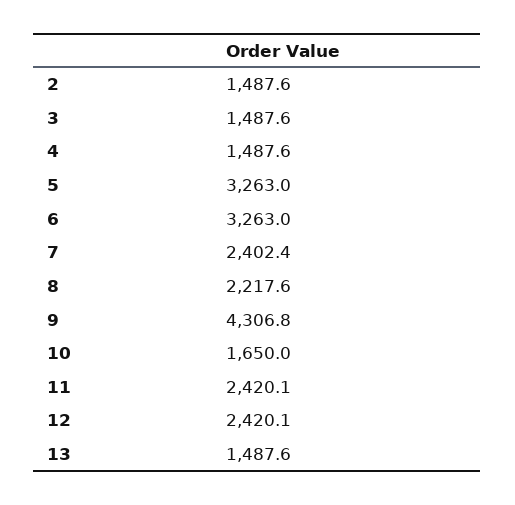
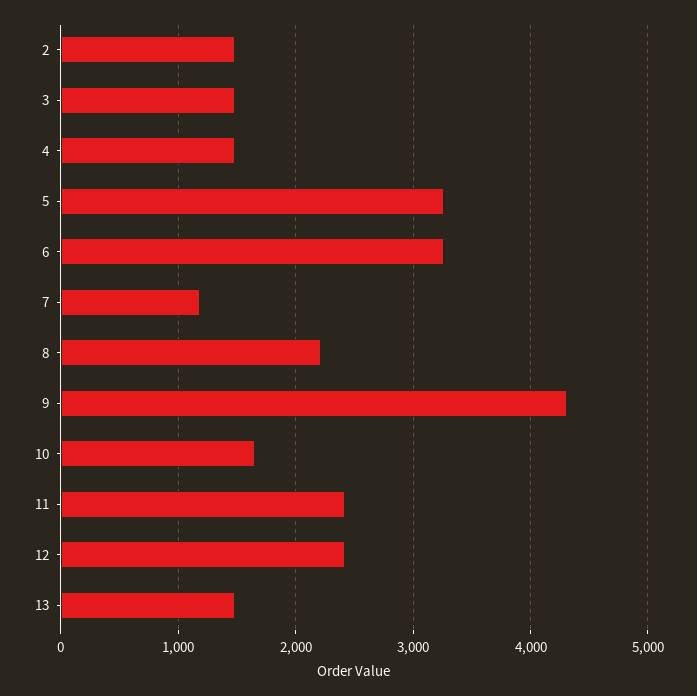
  {
    "2": 1487.6,
    "3": 1487.6,
    "4": 1487.6,
    "5": 3263,
    "6": 3263,
-   "7": 2402.4,
+   "7": 1200,
    "8": 2217.6,
    "9": 4306.8,
    "10": 1650,
    "11": 2420.1,
    "12": 2420.1,
    "13": 1487.6
  }

